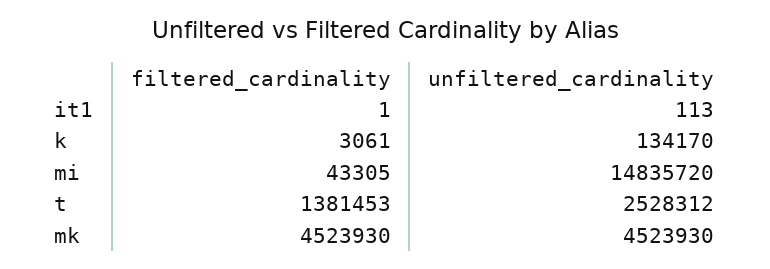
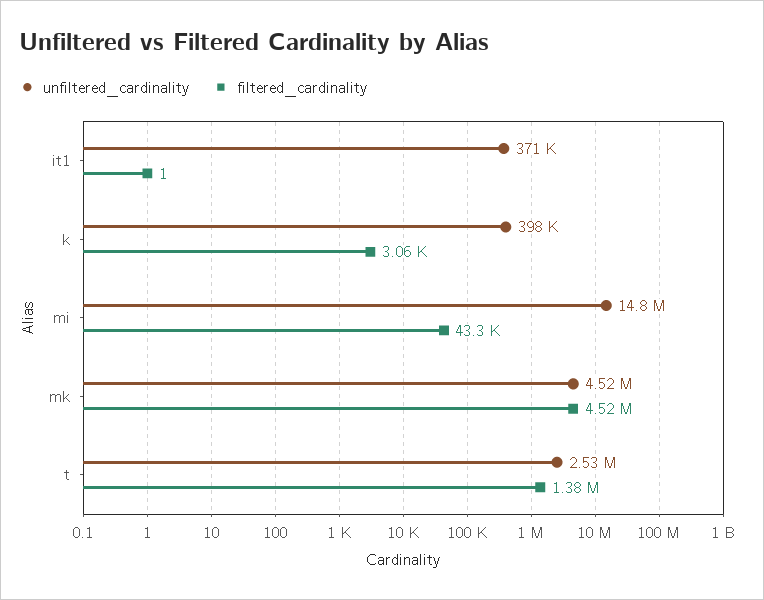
  {
    "filtered_cardinality": {
      "it1": 1,
      "k": 3061,
      "mi": 43305,
      "t": 1381453,
      "mk": 4523930
    },
    "unfiltered_cardinality": {
-     "it1": 113,
+     "it1": 371000,
-     "k": 134170,
+     "k": 398000,
      "mi": 14835720,
      "t": 2528312,
      "mk": 4523930
    }
  }

